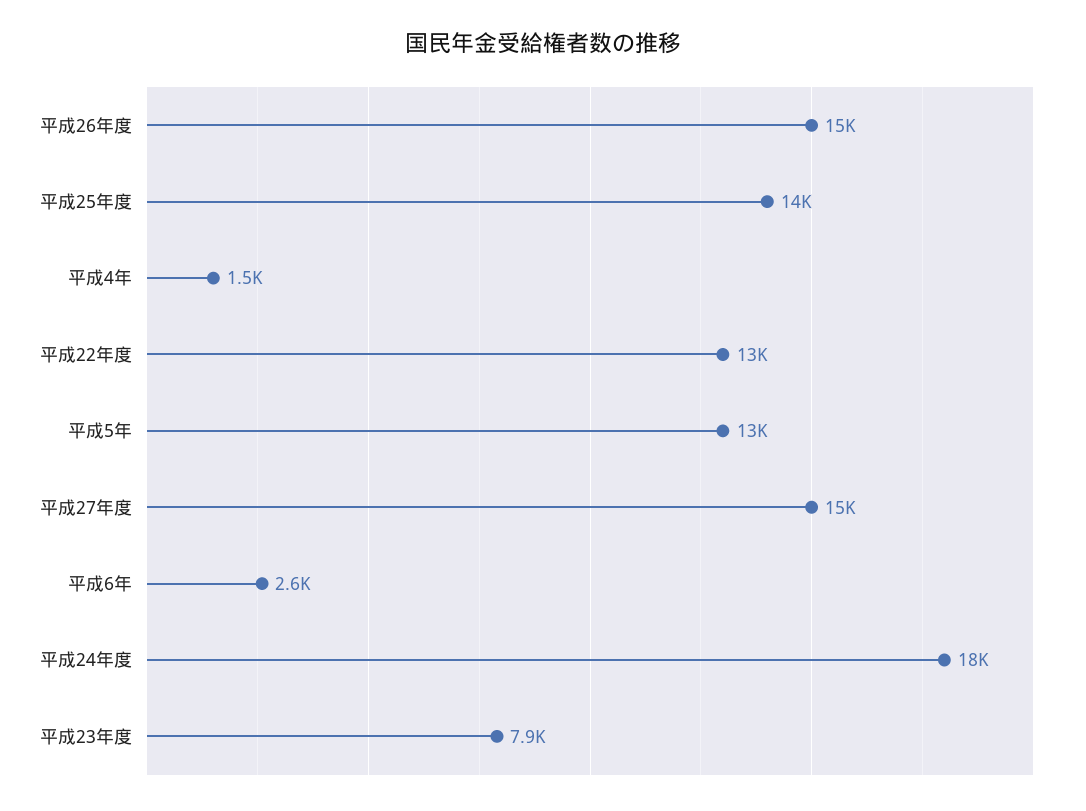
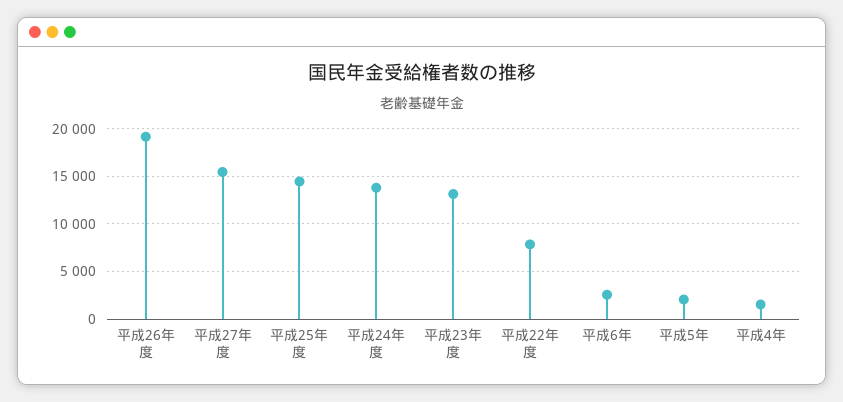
  {
-   "平成26年度": 15000,
+   "平成26年度": 19000,
    "平成25年度": 14000,
    "平成4年": 1500,
-   "平成22年度": 13000,
+   "平成22年度": 8000,
-   "平成5年": 13000,
+   "平成5年": 2000,
    "平成27年度": 15000,
    "平成6年": 2600,
-   "平成24年度": 18000,
+   "平成24年度": 14000,
-   "平成23年度": 7900
+   "平成23年度": 13000
  }

